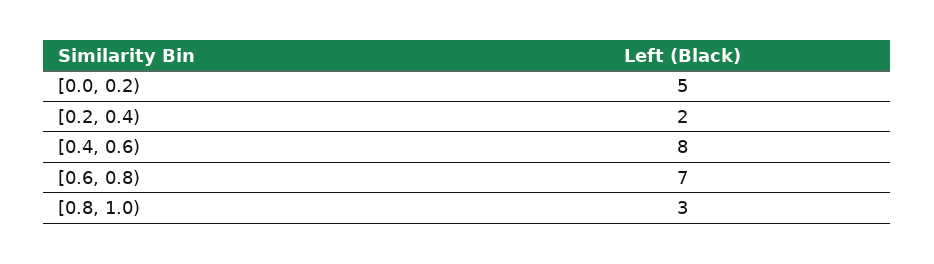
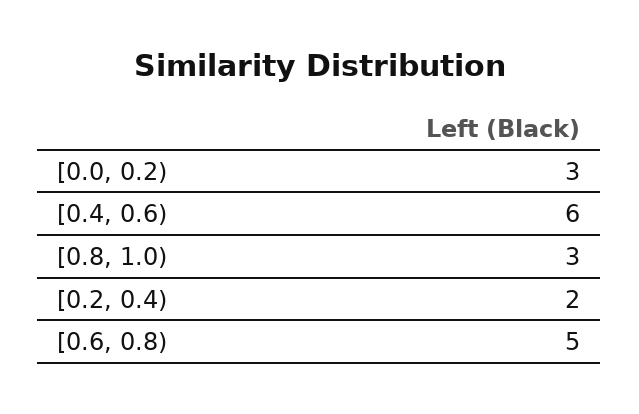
  {
-   "[0.0, 0.2)": 5,
+   "[0.0, 0.2)": 3,
    "[0.2, 0.4)": 2,
-   "[0.4, 0.6)": 8,
+   "[0.4, 0.6)": 6,
-   "[0.6, 0.8)": 7,
+   "[0.6, 0.8)": 5,
    "[0.8, 1.0)": 3
  }

